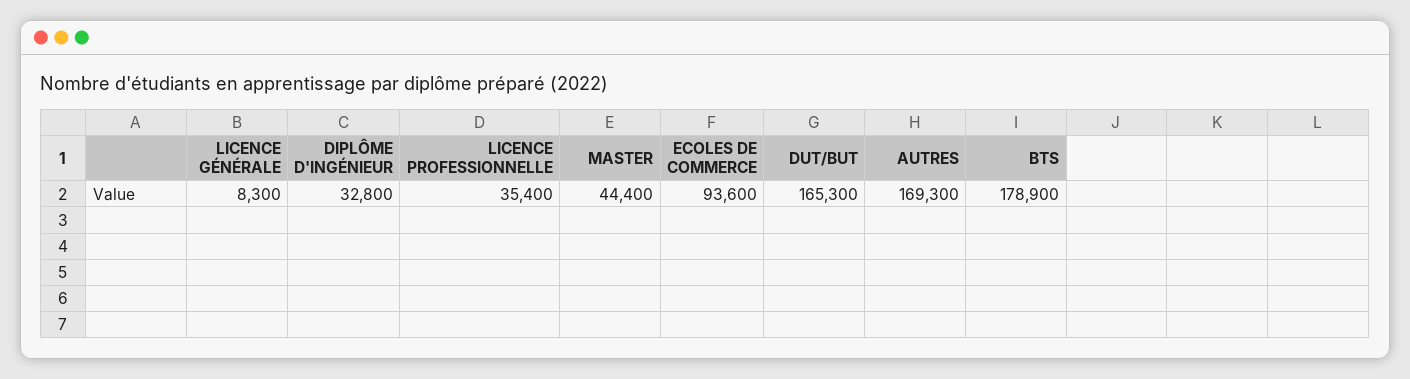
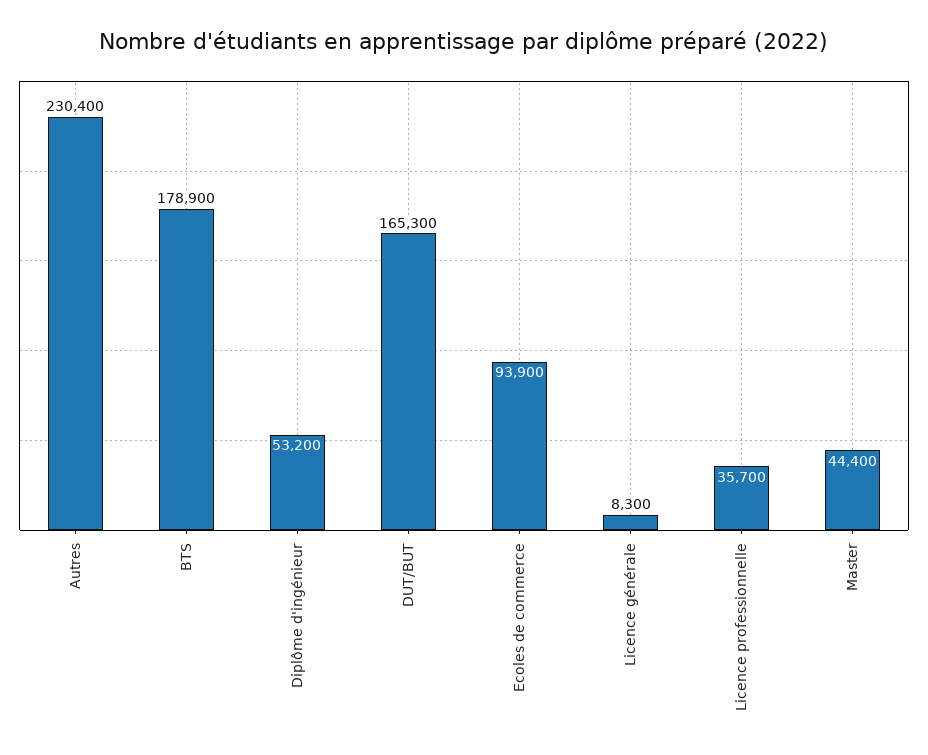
  {
    "LICENCE GÉNÉRALE": 8300,
-   "DIPLÔME D'INGÉNIEUR": 32800,
+   "DIPLÔME D'INGÉNIEUR": 53200,
-   "LICENCE PROFESSIONNELLE": 35400,
+   "LICENCE PROFESSIONNELLE": 35700,
    "MASTER": 44400,
-   "ECOLES DE COMMERCE": 93600,
+   "ECOLES DE COMMERCE": 93900,
    "DUT/BUT": 165300,
-   "AUTRES": 169300,
+   "AUTRES": 230400,
    "BTS": 178900
  }

